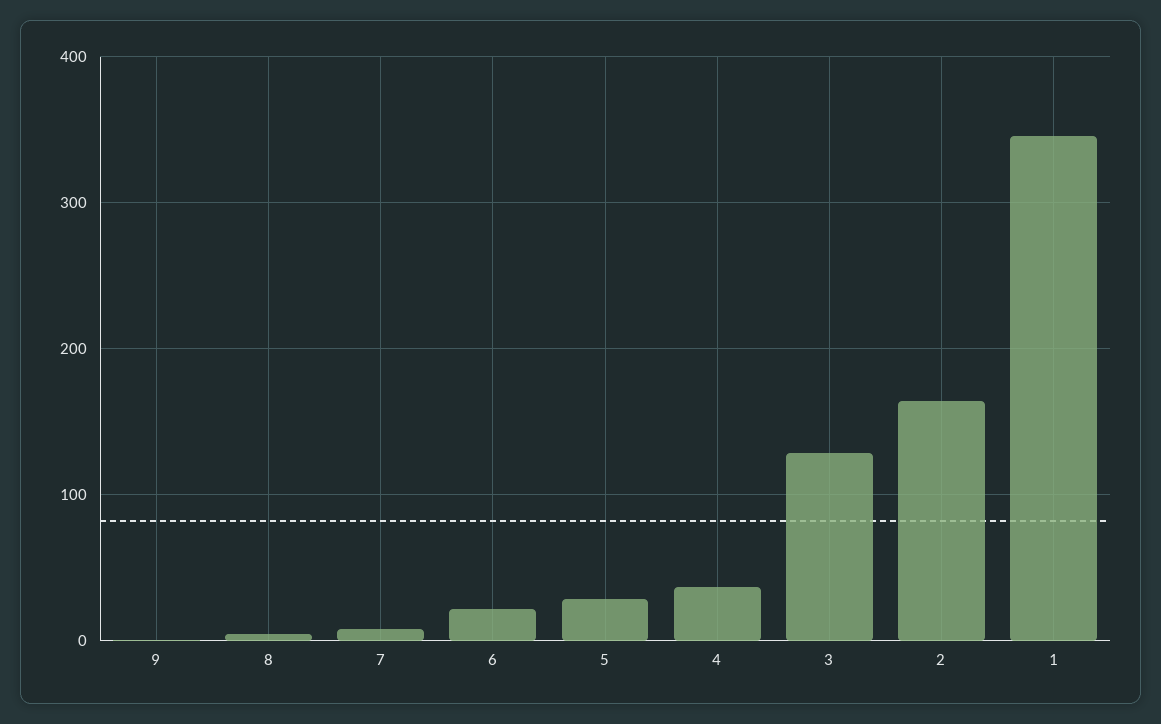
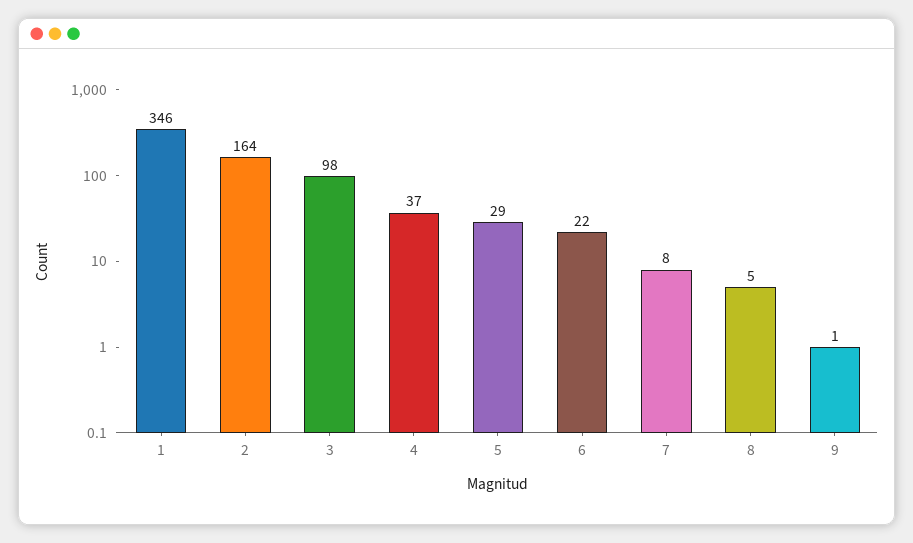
  {
    "9": 1,
    "8": 5,
    "7": 8,
    "6": 22,
    "5": 29,
    "4": 37,
-   "3": 130,
+   "3": 98,
    "2": 164,
    "1": 346
  }

